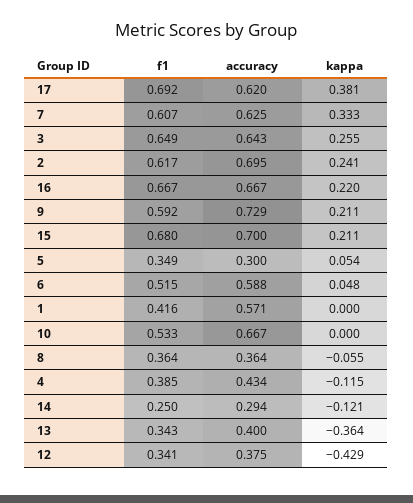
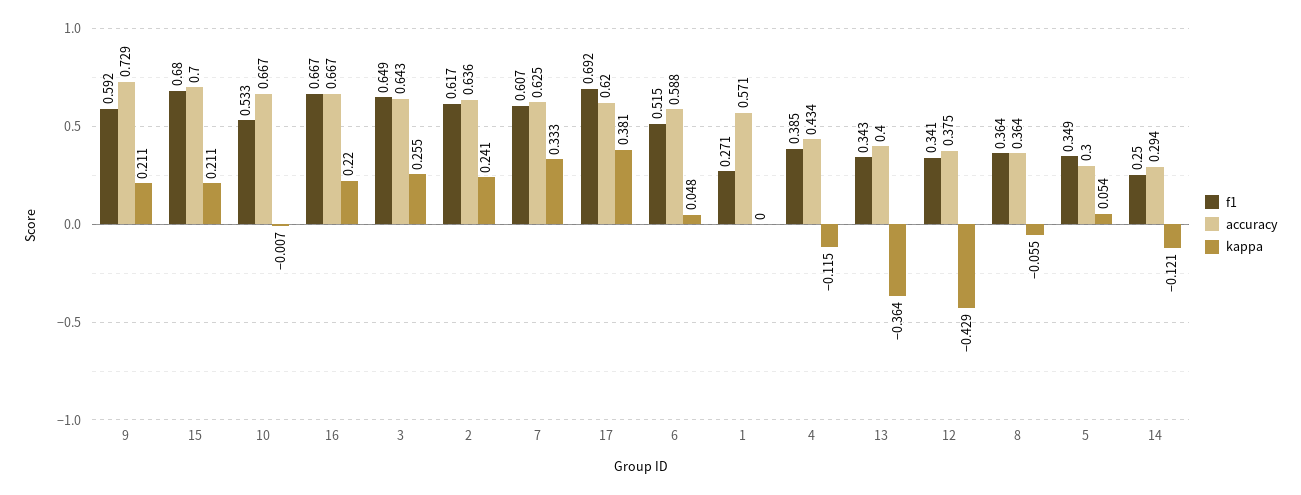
  {
    "f1": {
      "17": 0.692,
      "7": 0.607,
      "3": 0.649,
      "2": 0.617,
      "16": 0.667,
      "9": 0.592,
      "15": 0.68,
      "5": 0.349,
      "6": 0.515,
-     "1": 0.416,
+     "1": 0.271,
      "10": 0.533,
      "8": 0.364,
      "4": 0.385,
      "14": 0.25,
      "13": 0.343,
      "12": 0.341
    },
    "accuracy": {
      "17": 0.62,
      "7": 0.625,
      "3": 0.643,
-     "2": 0.695,
+     "2": 0.636,
      "16": 0.667,
      "9": 0.729,
      "15": 0.7,
      "5": 0.3,
      "6": 0.588,
      "1": 0.571,
      "10": 0.667,
      "8": 0.364,
      "4": 0.434,
      "14": 0.294,
      "13": 0.4,
      "12": 0.375
    },
    "kappa": {
      "17": 0.381,
      "7": 0.333,
      "3": 0.255,
      "2": 0.241,
      "16": 0.22,
      "9": 0.211,
      "15": 0.211,
      "5": 0.054,
      "6": 0.048,
      "1": 0,
-     "10": 0,
+     "10": -0.007,
      "8": -0.055,
      "4": -0.115,
      "14": -0.121,
      "13": -0.364,
      "12": -0.429
    }
  }

